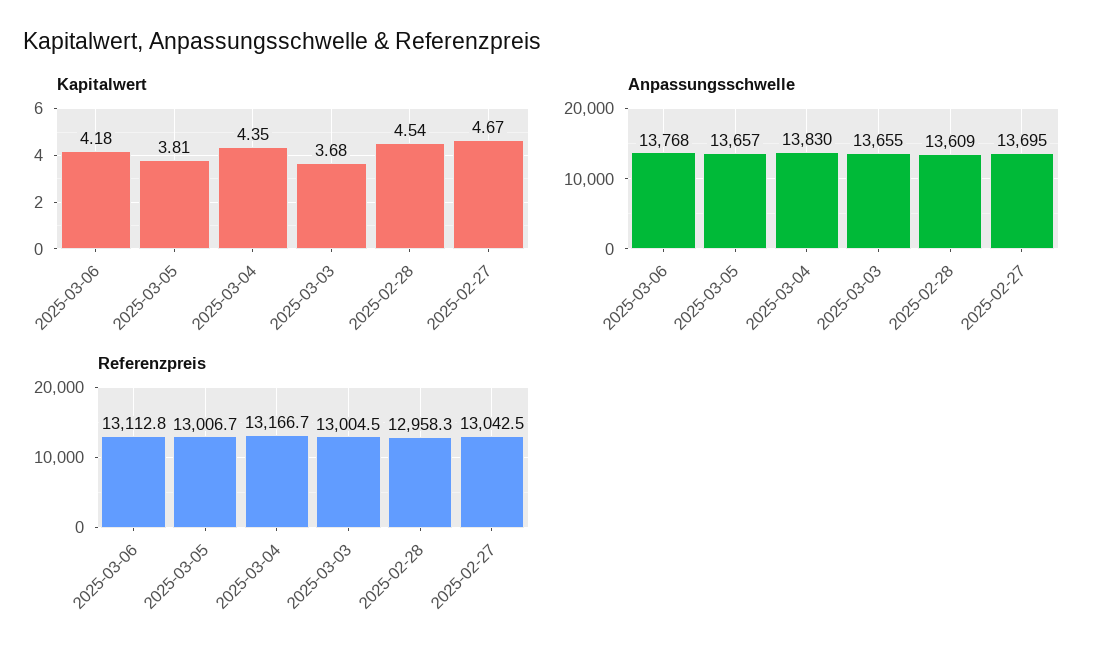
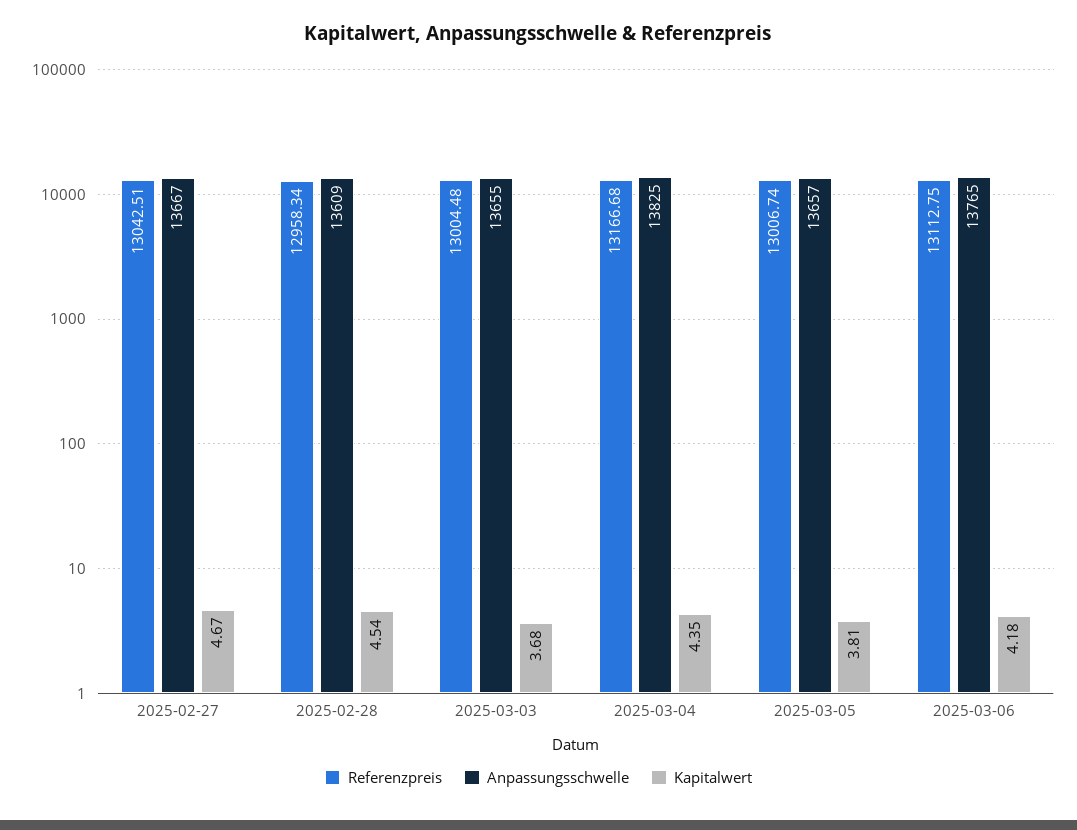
  {
    "Kapitalwert": {
      "2025-03-06": 4.18,
      "2025-03-05": 3.81,
      "2025-03-04": 4.35,
      "2025-03-03": 3.68,
      "2025-02-28": 4.54,
      "2025-02-27": 4.67
    },
    "Anpassungsschwelle": {
-     "2025-03-06": 13768,
+     "2025-03-06": 13765,
      "2025-03-05": 13657,
-     "2025-03-04": 13830,
+     "2025-03-04": 13825,
      "2025-03-03": 13655,
      "2025-02-28": 13609,
-     "2025-02-27": 13695
+     "2025-02-27": 13667
    },
    "Referenzpreis": {
      "2025-03-06": 13112.75,
      "2025-03-05": 13006.74,
      "2025-03-04": 13166.68,
      "2025-03-03": 13004.48,
      "2025-02-28": 12958.34,
      "2025-02-27": 13042.51
    }
  }

